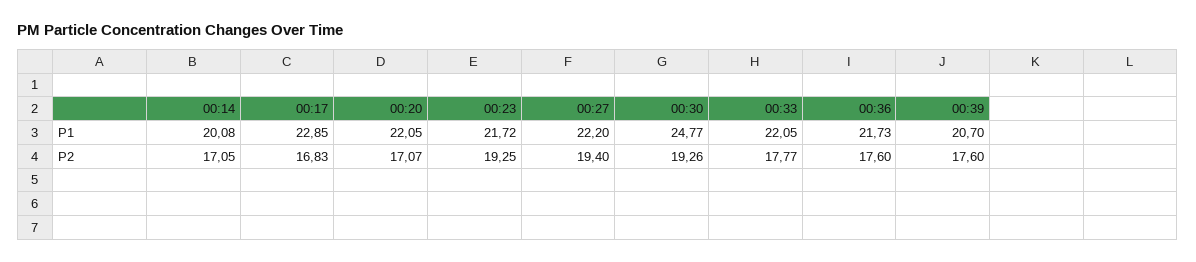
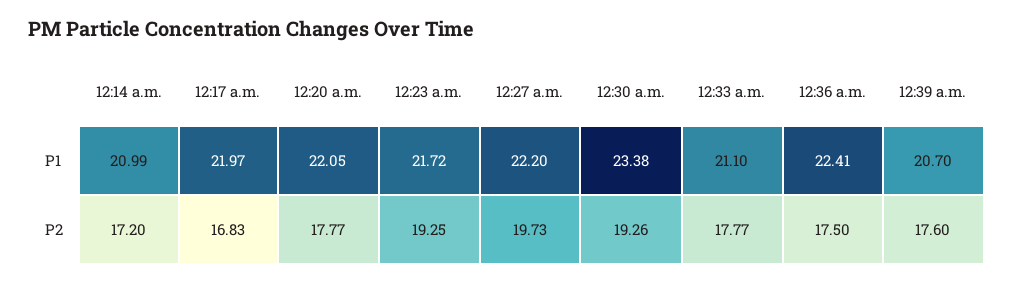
  {
    "00:14": {
-     "P1": 20.08,
+     "P1": 20.99,
-     "P2": 17.05
+     "P2": 17.2
    },
    "00:17": {
-     "P1": 22.85,
+     "P1": 21.97,
      "P2": 16.83
    },
    "00:20": {
      "P1": 22.05,
-     "P2": 17.07
+     "P2": 17.77
    },
    "00:23": {
      "P1": 21.72,
      "P2": 19.25
    },
    "00:27": {
      "P1": 22.2,
-     "P2": 19.4
+     "P2": 19.73
    },
    "00:30": {
-     "P1": 24.77,
+     "P1": 23.38,
      "P2": 19.26
    },
    "00:33": {
-     "P1": 22.05,
+     "P1": 21.1,
      "P2": 17.77
    },
    "00:36": {
-     "P1": 21.73,
+     "P1": 22.41,
-     "P2": 17.6
+     "P2": 17.5
    },
    "00:39": {
      "P1": 20.7,
      "P2": 17.6
    }
  }

